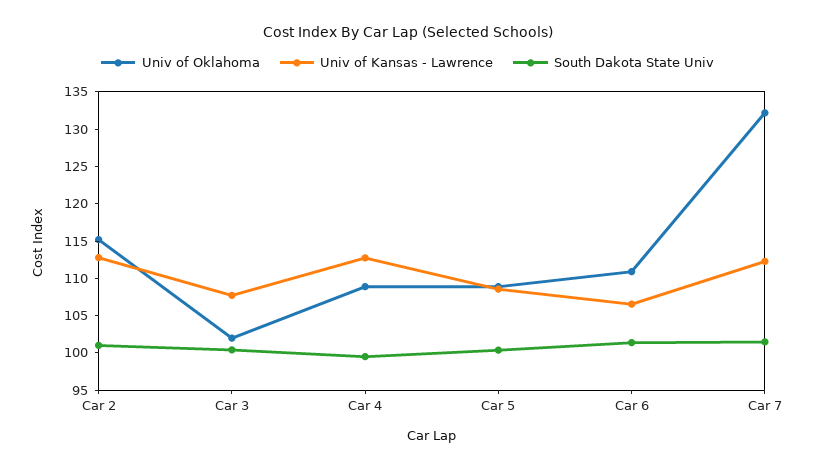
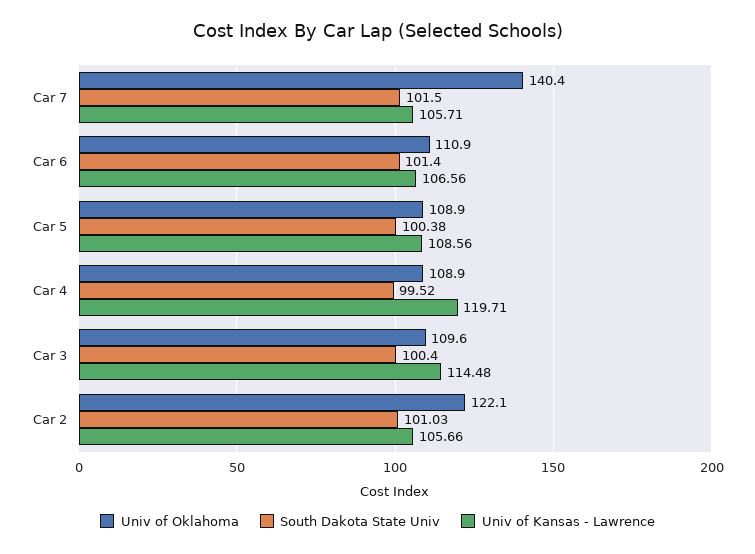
  {
    "Univ of Oklahoma": {
-     "Car 2": 115,
+     "Car 2": 122.1,
-     "Car 3": 102.5,
+     "Car 3": 109.6,
      "Car 4": 108.9,
      "Car 5": 108.9,
      "Car 6": 110.9,
-     "Car 7": 132.5
+     "Car 7": 140.4
    },
    "Univ of Kansas - Lawrence": {
-     "Car 2": 112.5,
+     "Car 2": 105.66,
-     "Car 3": 107.5,
+     "Car 3": 114.48,
-     "Car 4": 112.5,
+     "Car 4": 119.71,
      "Car 5": 108.56,
      "Car 6": 106.56,
-     "Car 7": 112.5
+     "Car 7": 105.71
    },
    "South Dakota State Univ": {
      "Car 2": 101.03,
      "Car 3": 100.4,
      "Car 4": 99.52,
      "Car 5": 100.38,
      "Car 6": 101.4,
      "Car 7": 101.5
    }
  }

